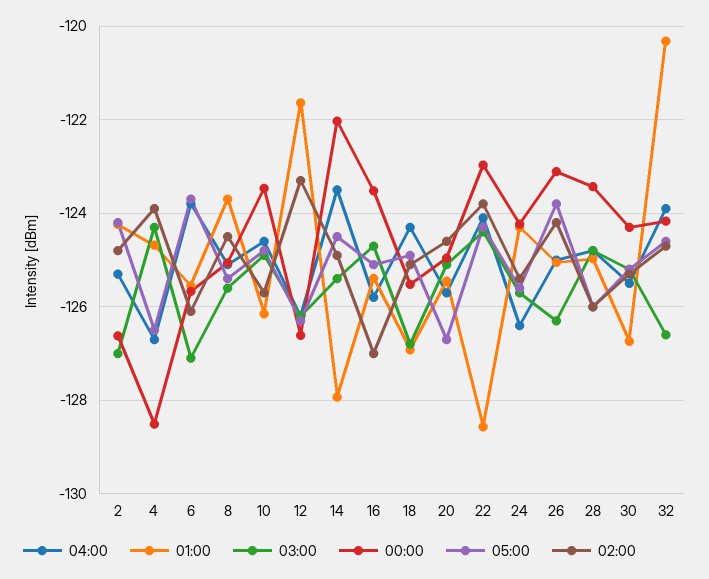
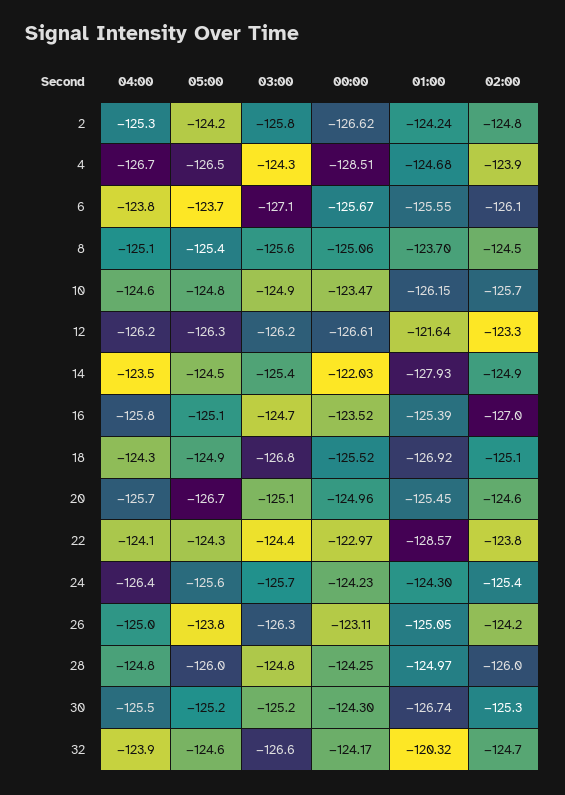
  {
    "04:00": {
      "2": -125.3,
      "4": -126.7,
      "6": -123.8,
      "8": -125.1,
      "10": -124.6,
      "12": -126.2,
      "14": -123.5,
      "16": -125.8,
      "18": -124.3,
      "20": -125.7,
      "22": -124.1,
      "24": -126.4,
      "26": -125,
      "28": -124.8,
      "30": -125.5,
      "32": -123.9
    },
    "01:00": {
      "2": -124.24,
      "4": -124.68,
      "6": -125.55,
      "8": -123.7,
      "10": -126.15,
      "12": -121.64,
      "14": -127.93,
      "16": -125.39,
      "18": -126.92,
      "20": -125.45,
      "22": -128.57,
      "24": -124.3,
      "26": -125.05,
      "28": -124.97,
      "30": -126.74,
      "32": -120.32
    },
    "03:00": {
-     "2": -127,
+     "2": -125.8,
      "4": -124.3,
      "6": -127.1,
      "8": -125.6,
      "10": -124.9,
      "12": -126.2,
      "14": -125.4,
      "16": -124.7,
      "18": -126.8,
      "20": -125.1,
      "22": -124.4,
      "24": -125.7,
      "26": -126.3,
      "28": -124.8,
      "30": -125.2,
      "32": -126.6
    },
    "00:00": {
      "2": -126.62,
      "4": -128.51,
      "6": -125.67,
      "8": -125.06,
      "10": -123.47,
      "12": -126.61,
      "14": -122.03,
      "16": -123.52,
      "18": -125.52,
      "20": -124.96,
      "22": -122.97,
      "24": -124.23,
      "26": -123.11,
-     "28": -123.4,
+     "28": -124.25,
      "30": -124.3,
      "32": -124.17
    },
    "05:00": {
      "2": -124.2,
      "4": -126.5,
      "6": -123.7,
      "8": -125.4,
      "10": -124.8,
      "12": -126.3,
      "14": -124.5,
      "16": -125.1,
      "18": -124.9,
      "20": -126.7,
      "22": -124.3,
      "24": -125.6,
      "26": -123.8,
      "28": -126,
      "30": -125.2,
      "32": -124.6
    },
    "02:00": {
      "2": -124.8,
      "4": -123.9,
      "6": -126.1,
      "8": -124.5,
      "10": -125.7,
      "12": -123.3,
      "14": -124.9,
      "16": -127,
      "18": -125.1,
      "20": -124.6,
      "22": -123.8,
      "24": -125.4,
      "26": -124.2,
      "28": -126,
      "30": -125.3,
      "32": -124.7
    }
  }

